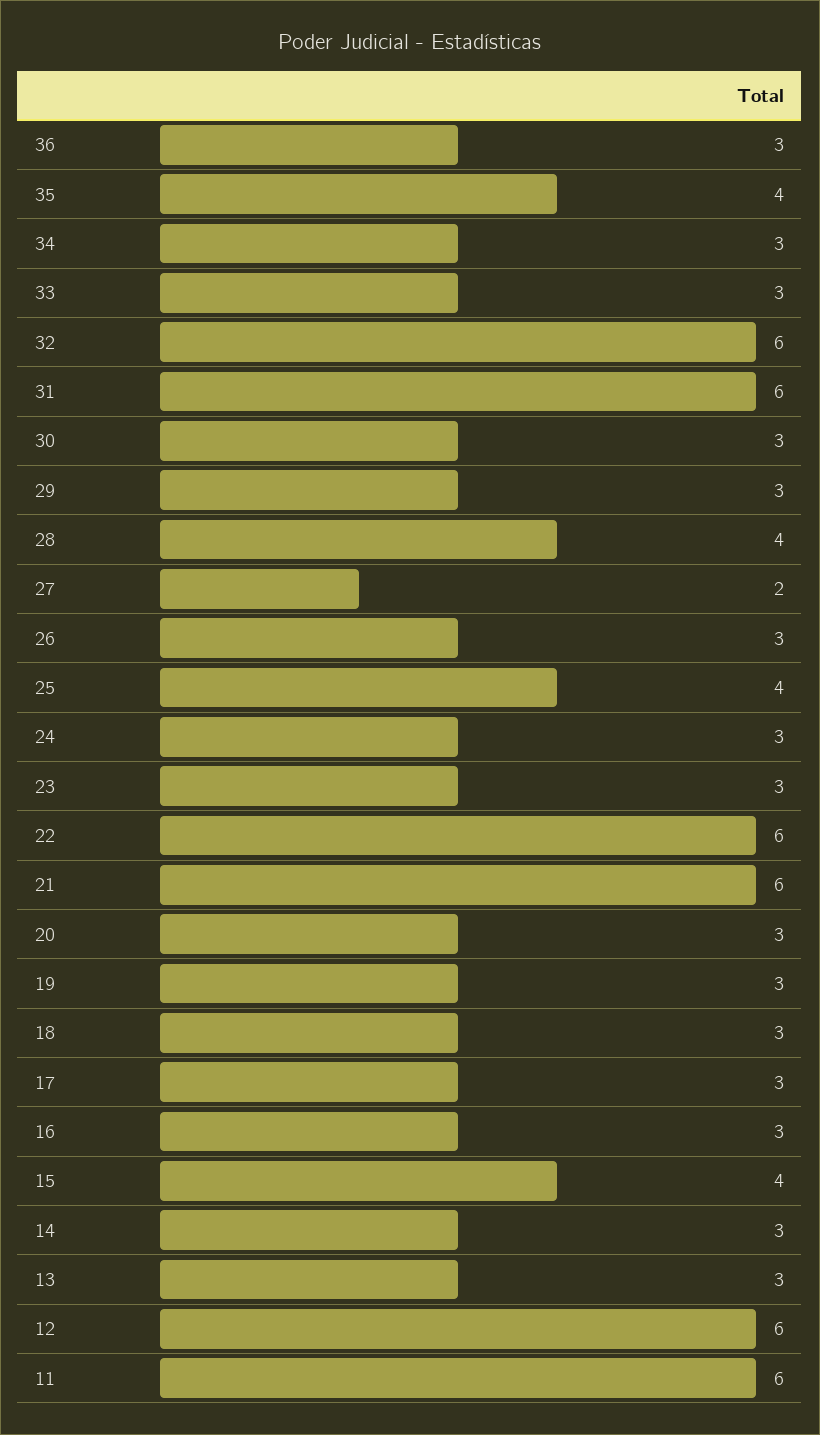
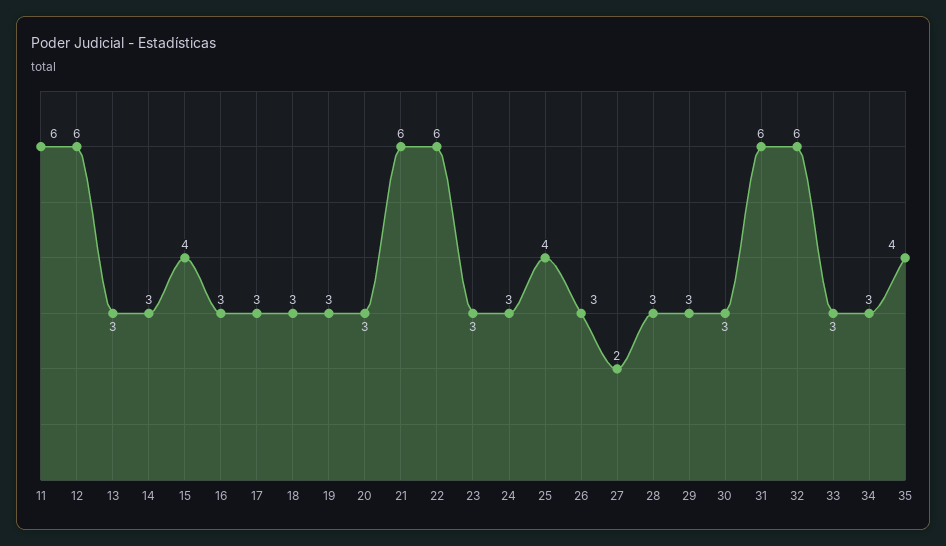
  {
-   "36": 3,
    "35": 4,
    "34": 3,
    "33": 3,
    "32": 6,
    "31": 6,
    "30": 3,
    "29": 3,
-   "28": 4,
+   "28": 3,
    "27": 2,
    "26": 3,
    "25": 4,
    "24": 3,
    "23": 3,
    "22": 6,
    "21": 6,
    "20": 3,
    "19": 3,
    "18": 3,
    "17": 3,
    "16": 3,
    "15": 4,
    "14": 3,
    "13": 3,
    "12": 6,
    "11": 6
  }

